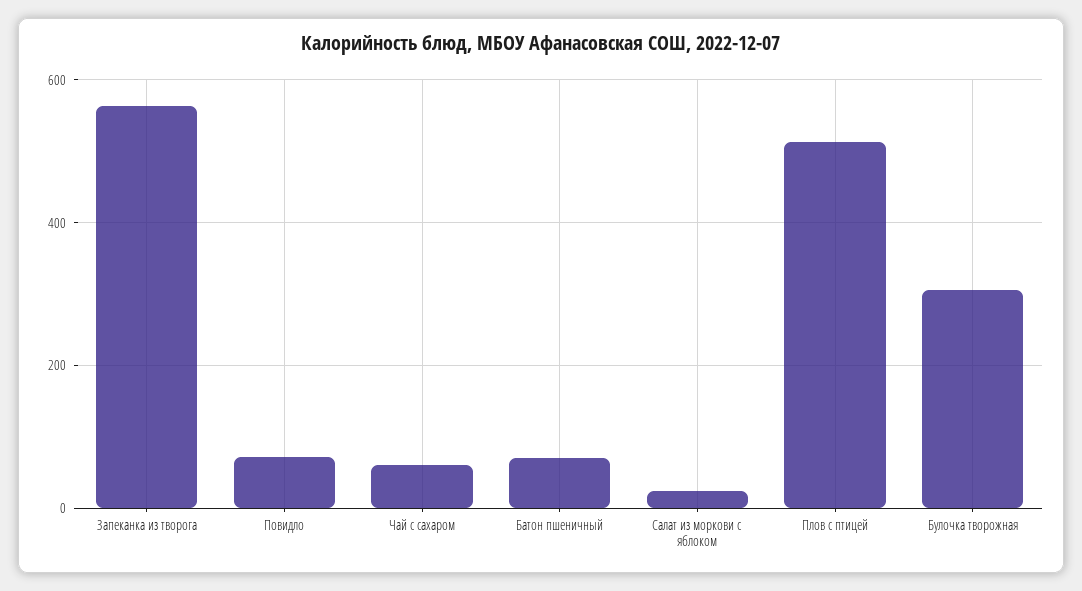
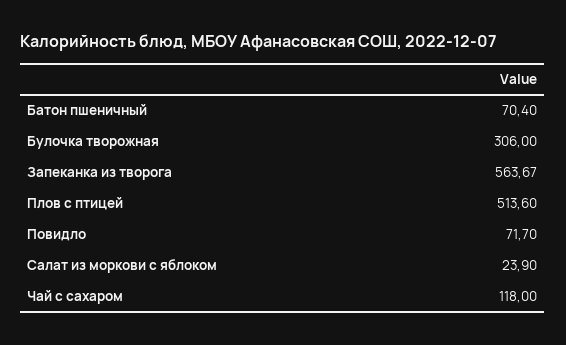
  {
    "Запеканка из творога": 563.67,
    "Повидло": 71.7,
-   "Чай с сахаром": 60,
+   "Чай с сахаром": 118,
    "Батон пшеничный": 70.4,
    "Салат из моркови с яблоком": 23.9,
    "Плов с птицей": 513.6,
    "Булочка творожная": 306
  }

